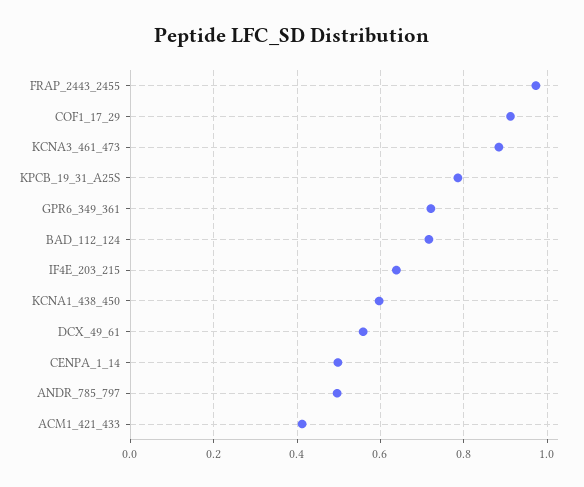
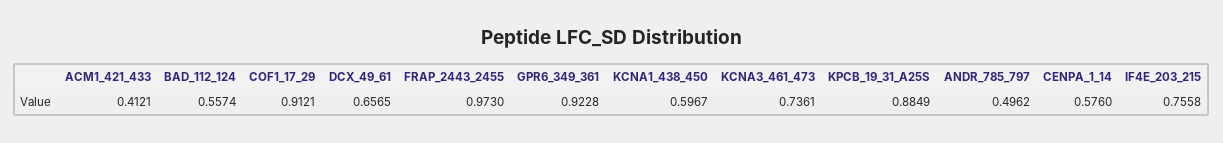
  {
    "FRAP_2443_2455": 0.973,
    "COF1_17_29": 0.9121,
-   "KCNA3_461_473": 0.88,
+   "KCNA3_461_473": 0.7361,
-   "KPCB_19_31_A25S": 0.78,
+   "KPCB_19_31_A25S": 0.8849,
-   "GPR6_349_361": 0.72,
+   "GPR6_349_361": 0.9228,
-   "BAD_112_124": 0.72,
+   "BAD_112_124": 0.5574,
-   "IF4E_203_215": 0.64,
+   "IF4E_203_215": 0.7558,
    "KCNA1_438_450": 0.5967,
-   "DCX_49_61": 0.56,
+   "DCX_49_61": 0.6565,
-   "CENPA_1_14": 0.5,
+   "CENPA_1_14": 0.576,
    "ANDR_785_797": 0.4962,
    "ACM1_421_433": 0.4121
  }

